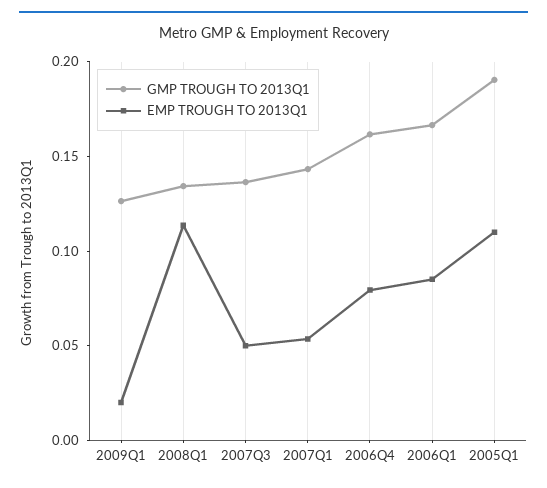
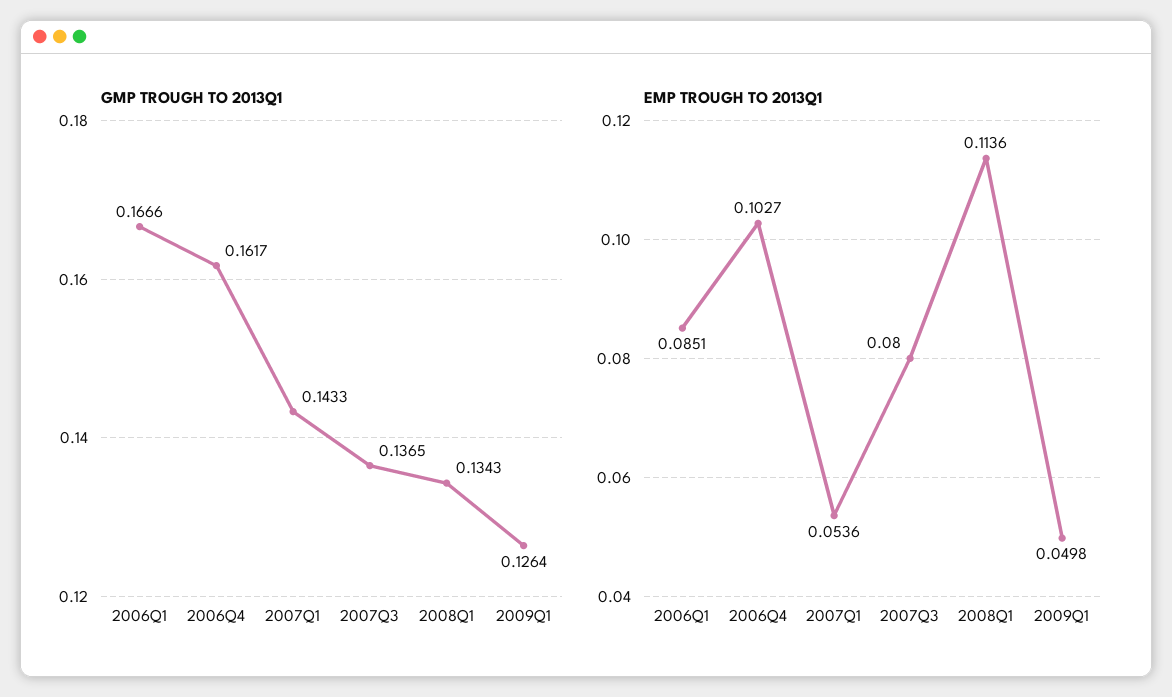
  {
    "GMP TROUGH TO 2013Q1": {
      "2009Q1": 0.1264,
      "2008Q1": 0.1343,
      "2007Q3": 0.1365,
      "2007Q1": 0.1433,
      "2006Q4": 0.1617,
-     "2006Q1": 0.1666,
+     "2006Q1": 0.1666
-     "2005Q1": 0.19
    },
    "EMP TROUGH TO 2013Q1": {
-     "2009Q1": 0.02,
+     "2009Q1": 0.0498,
      "2008Q1": 0.1136,
-     "2007Q3": 0.05,
+     "2007Q3": 0.08,
      "2007Q1": 0.0536,
-     "2006Q4": 0.08,
+     "2006Q4": 0.1027,
-     "2006Q1": 0.0851,
+     "2006Q1": 0.0851
-     "2005Q1": 0.11
    }
  }

